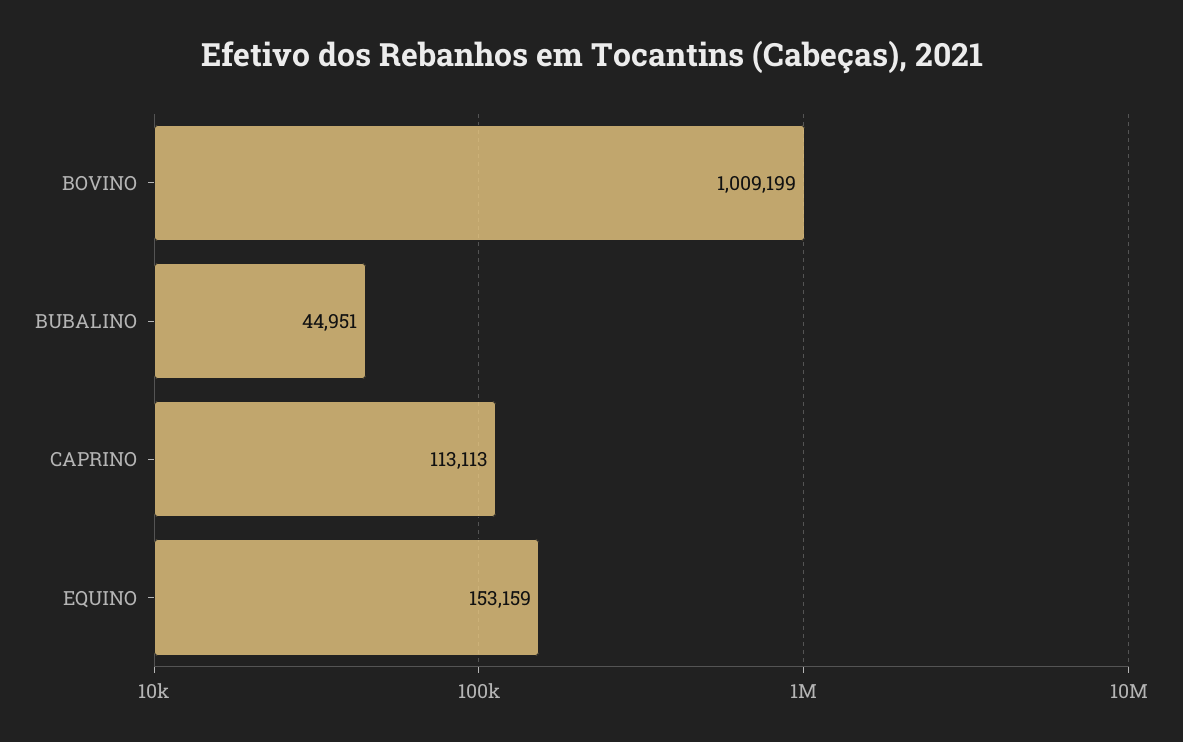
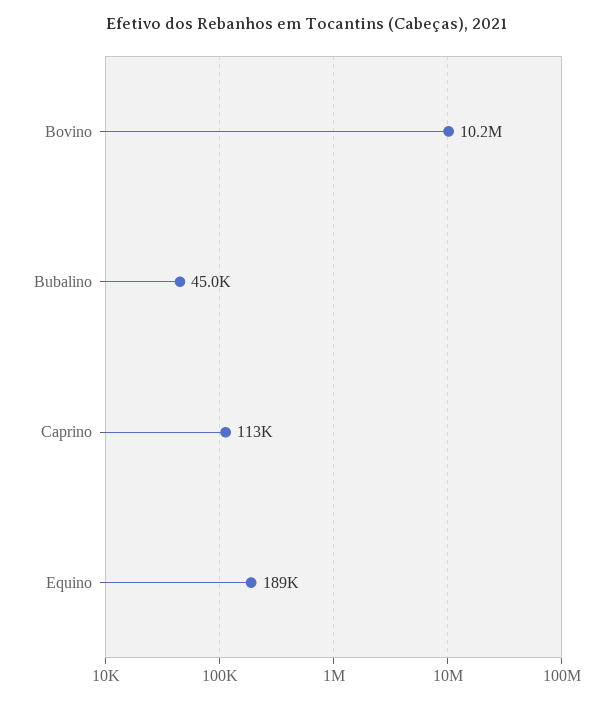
  {
-   "BOVINO": 1009199,
+   "BOVINO": 10200000,
    "BUBALINO": 44951,
    "CAPRINO": 113113,
-   "EQUINO": 153159
+   "EQUINO": 189000
  }

